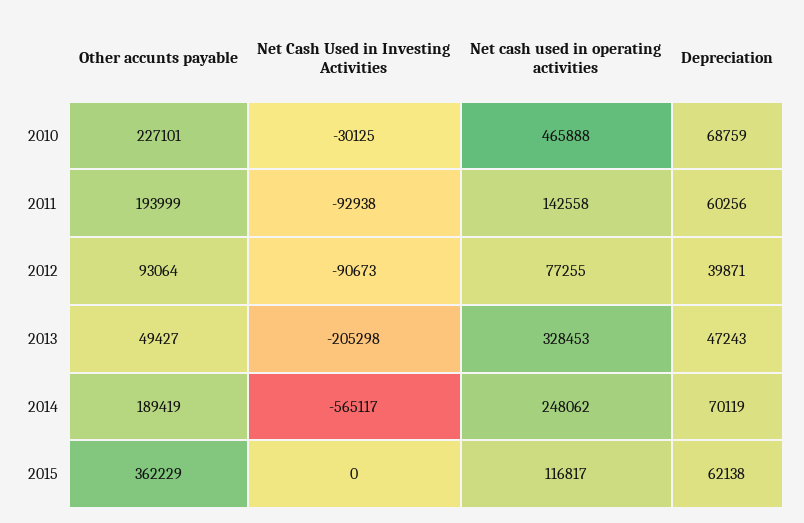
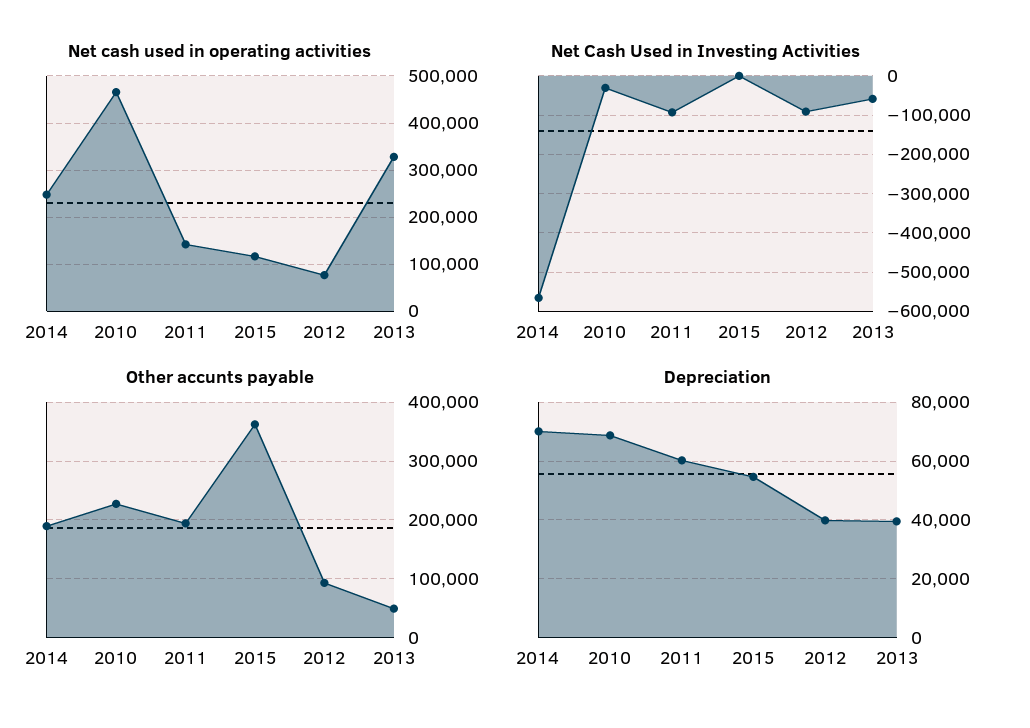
  {
    "Other accunts payable": {
      "2010": 227101,
      "2011": 193999,
      "2012": 93064,
      "2013": 49427,
      "2014": 189419,
      "2015": 362229
    },
    "Net Cash Used in Investing Activities": {
      "2010": -30125,
      "2011": -92938,
      "2012": -90673,
-     "2013": -205298,
+     "2013": -60000,
      "2014": -565117,
      "2015": 0
    },
    "Net cash used in operating activities": {
      "2010": 465888,
      "2011": 142558,
      "2012": 77255,
      "2013": 328453,
      "2014": 248062,
      "2015": 116817
    },
    "Depreciation": {
      "2010": 68759,
      "2011": 60256,
      "2012": 39871,
-     "2013": 47243,
+     "2013": 40000,
      "2014": 70119,
-     "2015": 62138
+     "2015": 55000
    }
  }

